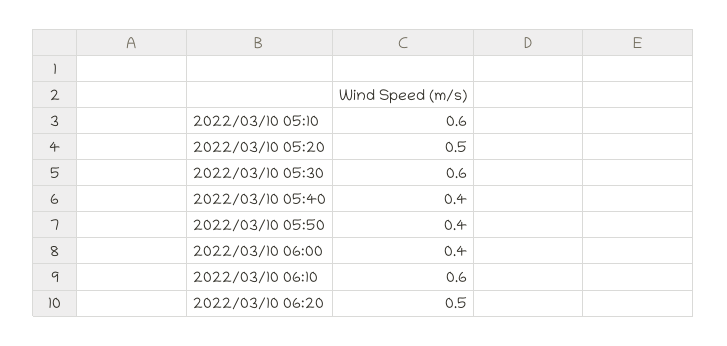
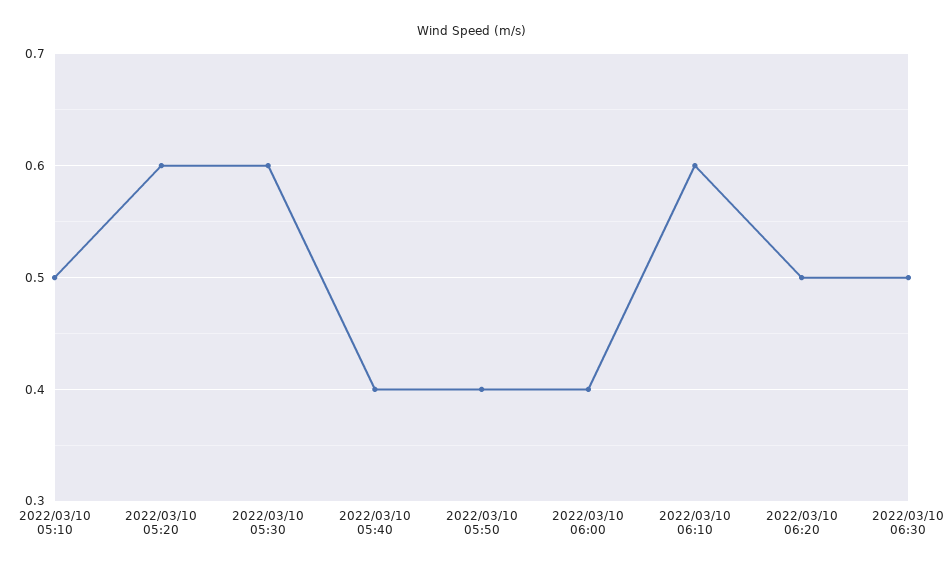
  {
-   "2022/03/10 05:10": 0.6,
+   "2022/03/10 05:10": 0.5,
-   "2022/03/10 05:20": 0.5,
+   "2022/03/10 05:20": 0.6,
    "2022/03/10 05:30": 0.6,
    "2022/03/10 05:40": 0.4,
    "2022/03/10 05:50": 0.4,
    "2022/03/10 06:00": 0.4,
    "2022/03/10 06:10": 0.6,
-   "2022/03/10 06:20": 0.5
+   "2022/03/10 06:20": 0.5,
+   "2022/03/10 06:30": 0.5
  }

